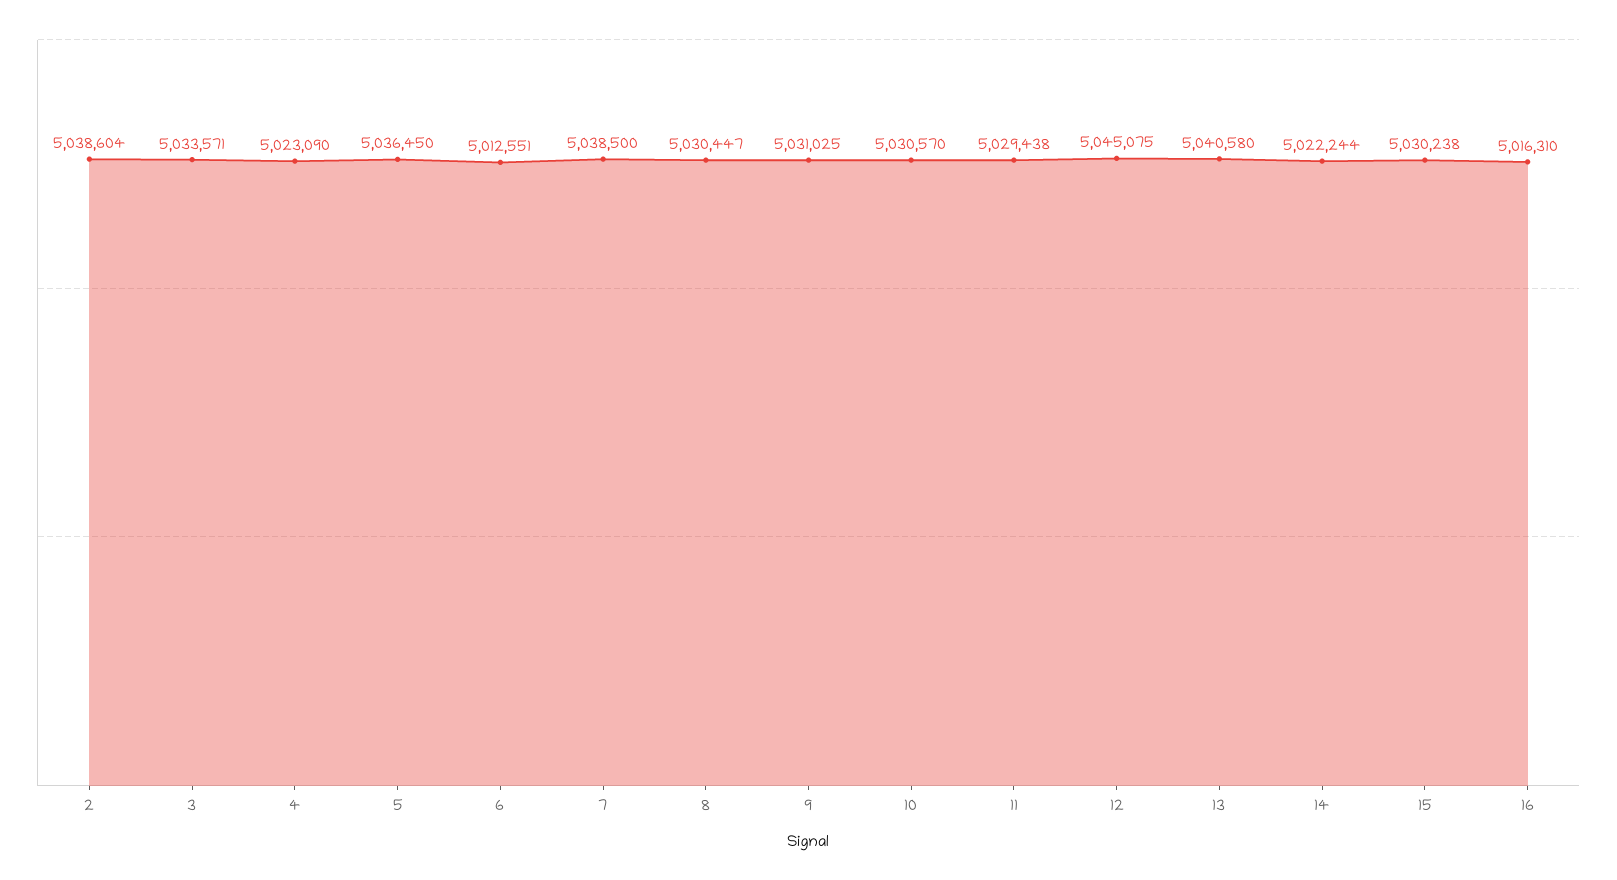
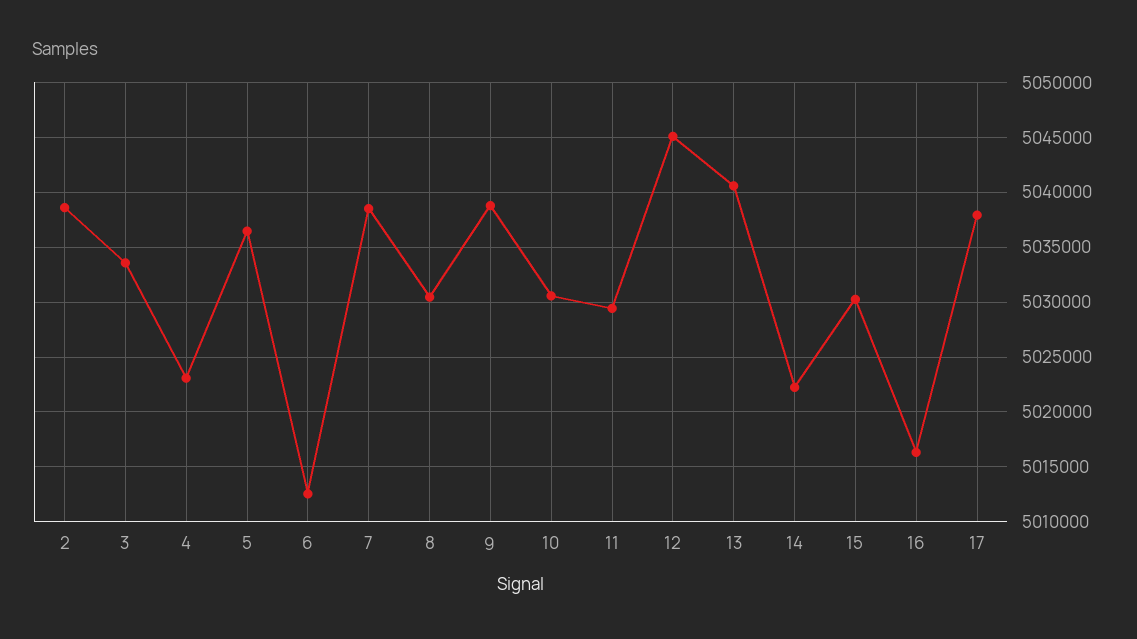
  {
    "2": 5038604,
    "3": 5033571,
    "4": 5023090,
    "5": 5036450,
    "6": 5012551,
    "7": 5038500,
    "8": 5030447,
-   "9": 5031025,
+   "9": 5039000,
    "10": 5030570,
    "11": 5029438,
    "12": 5045075,
    "13": 5040580,
    "14": 5022244,
    "15": 5030238,
-   "16": 5016310
+   "16": 5016310,
+   "17": 5038000
  }

